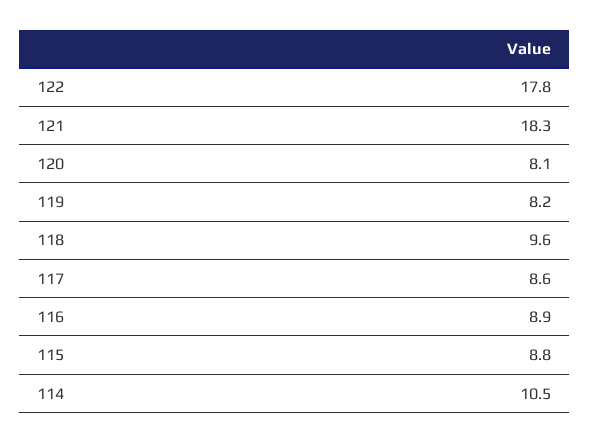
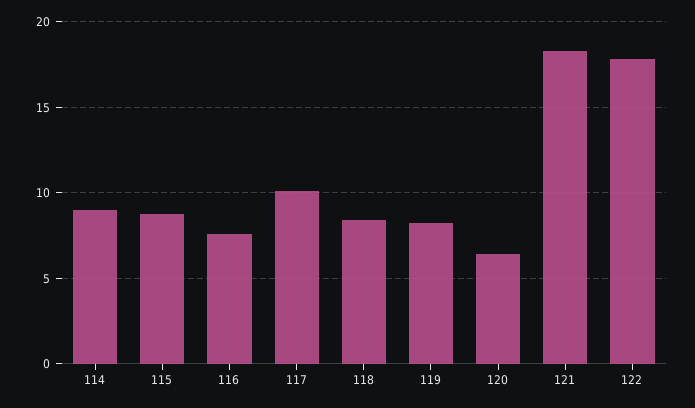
  {
    "122": 17.8,
    "121": 18.3,
-   "120": 8.1,
+   "120": 6.5,
    "119": 8.2,
-   "118": 9.6,
+   "118": 8.5,
-   "117": 8.6,
+   "117": 10,
-   "116": 8.9,
+   "116": 7.5,
    "115": 8.8,
-   "114": 10.5
+   "114": 9
  }

